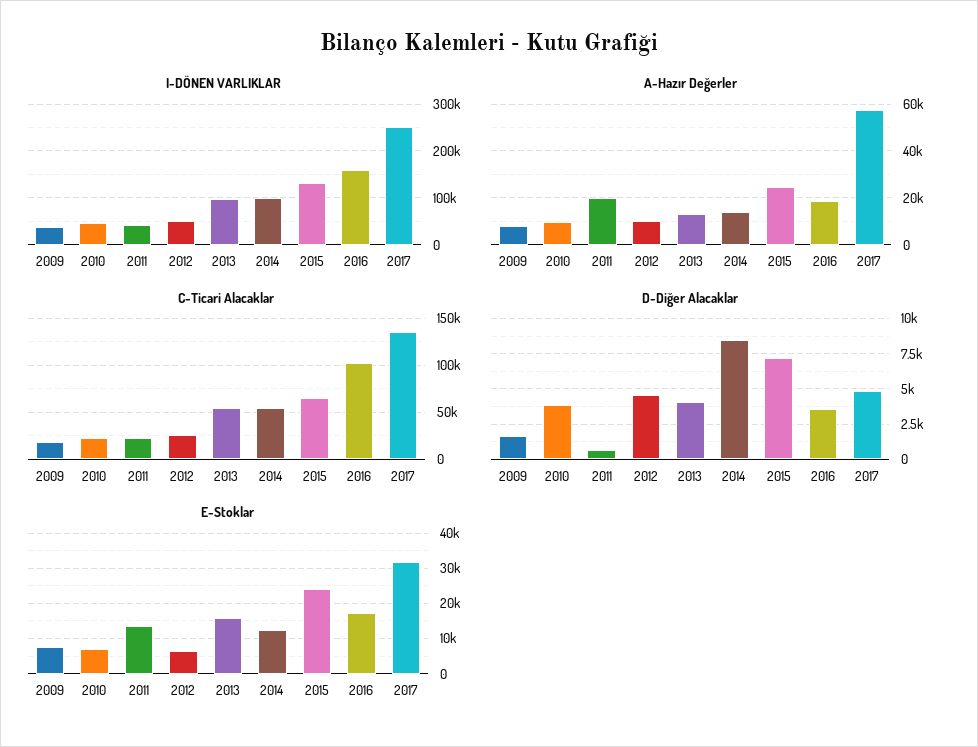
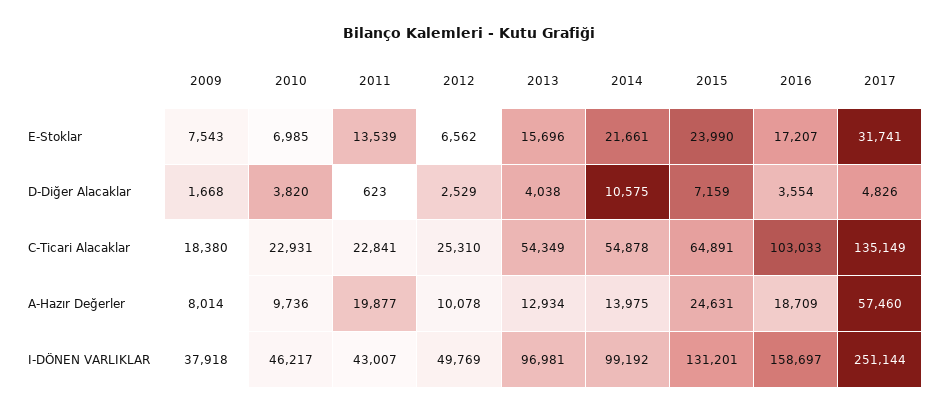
  {
    "I-DÖNEN VARLIKLAR": {
      "2009": 37918,
      "2010": 46217,
      "2011": 43007,
      "2012": 49769,
      "2013": 96981,
      "2014": 99192,
      "2015": 131201,
      "2016": 158697,
      "2017": 251144
    },
    "A-Hazır Değerler": {
      "2009": 8014,
      "2010": 9736,
      "2011": 19877,
      "2012": 10078,
      "2013": 12934,
      "2014": 13975,
      "2015": 24631,
      "2016": 18709,
      "2017": 57460
    },
    "C-Ticari Alacaklar": {
      "2009": 18380,
      "2010": 22931,
      "2011": 22841,
      "2012": 25310,
      "2013": 54349,
      "2014": 54878,
      "2015": 64891,
      "2016": 103033,
      "2017": 135149
    },
    "D-Diğer Alacaklar": {
      "2009": 1668,
      "2010": 3820,
      "2011": 623,
-     "2012": 4500,
+     "2012": 2529,
      "2013": 4038,
-     "2014": 8500,
+     "2014": 10575,
      "2015": 7159,
      "2016": 3554,
      "2017": 4826
    },
    "E-Stoklar": {
      "2009": 7543,
      "2010": 6985,
      "2011": 13539,
      "2012": 6562,
      "2013": 15696,
-     "2014": 12000,
+     "2014": 21661,
      "2015": 23990,
      "2016": 17207,
      "2017": 31741
    }
  }

